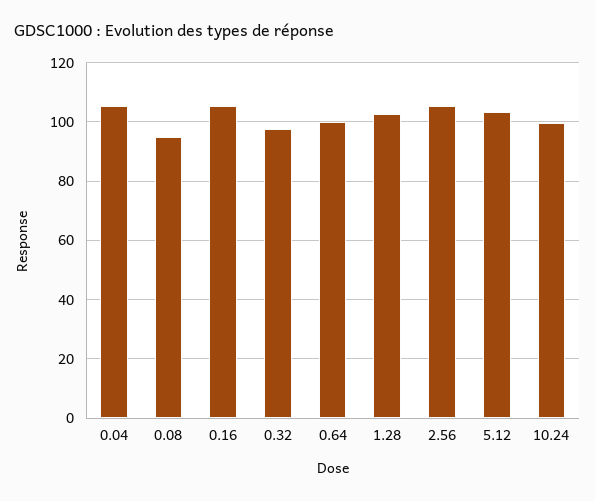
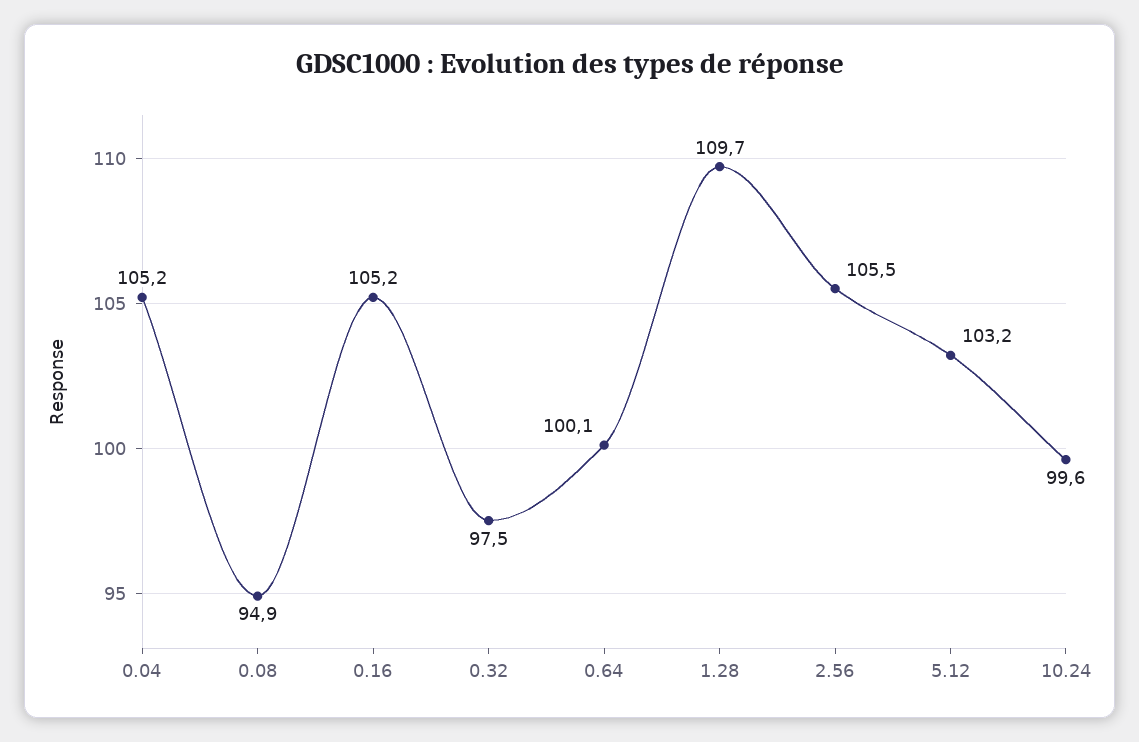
  {
    "0.04": 105.2,
    "0.08": 94.9,
    "0.16": 105.2,
    "0.32": 97.5,
    "0.64": 100.1,
-   "1.28": 102.5,
+   "1.28": 109.7,
    "2.56": 105.5,
    "5.12": 103.2,
    "10.24": 99.6
  }

